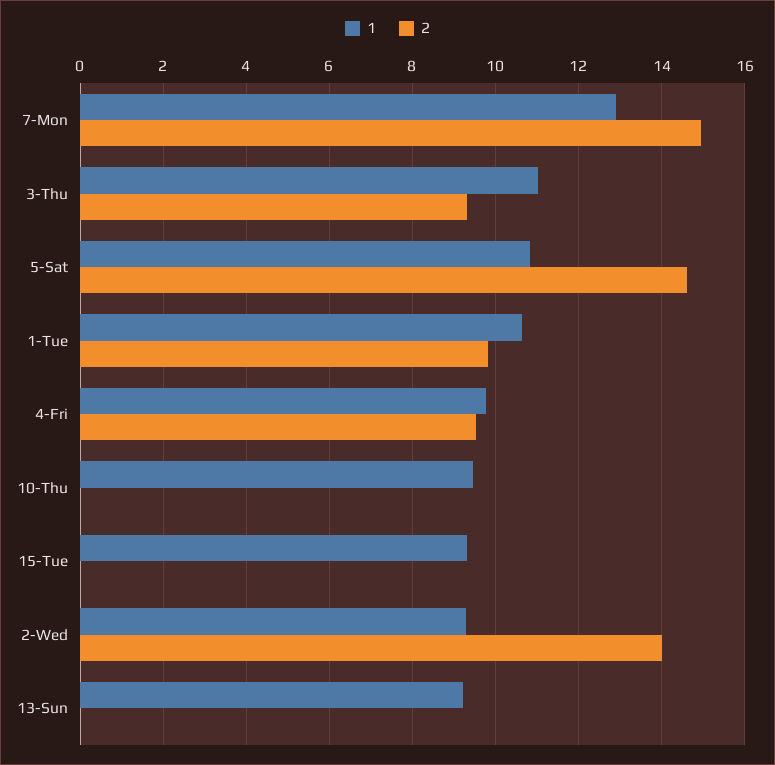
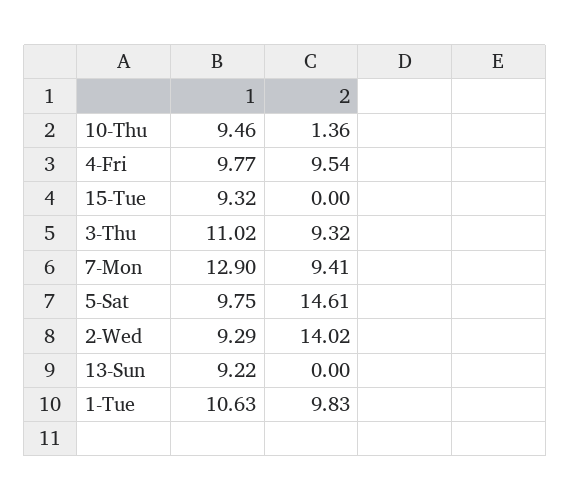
  {
    "1": {
      "7-Mon": 12.9,
      "3-Thu": 11.02,
-     "5-Sat": 10.8,
+     "5-Sat": 9.75,
      "1-Tue": 10.63,
      "4-Fri": 9.77,
      "10-Thu": 9.46,
      "15-Tue": 9.32,
      "2-Wed": 9.29,
      "13-Sun": 9.22
    },
    "2": {
-     "7-Mon": 15,
+     "7-Mon": 9.41,
      "3-Thu": 9.32,
      "5-Sat": 14.61,
      "1-Tue": 9.83,
      "4-Fri": 9.54,
-     "10-Thu": 0,
+     "10-Thu": 1.36,
      "15-Tue": 0,
      "2-Wed": 14.02,
      "13-Sun": 0
    }
  }

